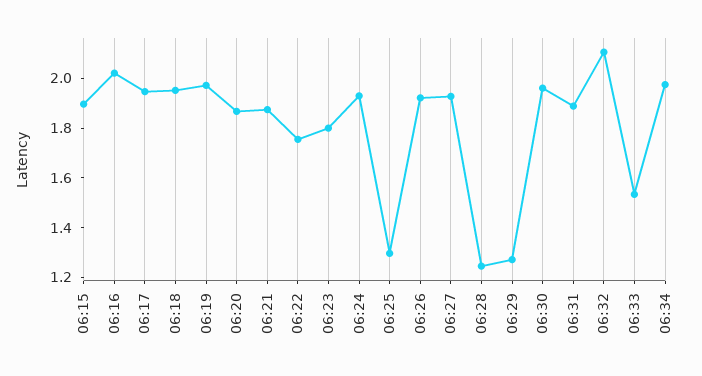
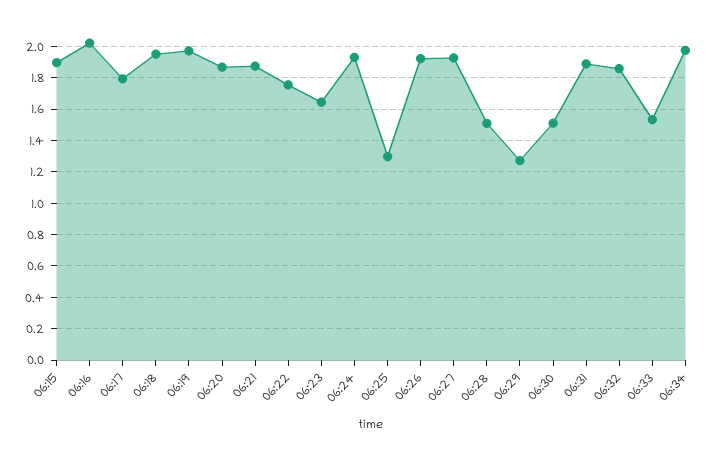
  {
    "06:15": 1.9,
    "06:16": 2,
-   "06:17": 1.95,
+   "06:17": 1.8,
    "06:18": 1.95,
    "06:19": 1.95,
    "06:20": 1.85,
    "06:21": 1.85,
    "06:22": 1.75,
-   "06:23": 1.8,
+   "06:23": 1.65,
    "06:24": 1.95,
    "06:25": 1.3,
    "06:26": 1.9,
    "06:27": 1.95,
-   "06:28": 1.25,
+   "06:28": 1.5,
    "06:29": 1.25,
-   "06:30": 1.95,
+   "06:30": 1.5,
    "06:31": 1.9,
-   "06:32": 2.1,
+   "06:32": 1.85,
    "06:33": 1.55,
    "06:34": 1.95
  }

